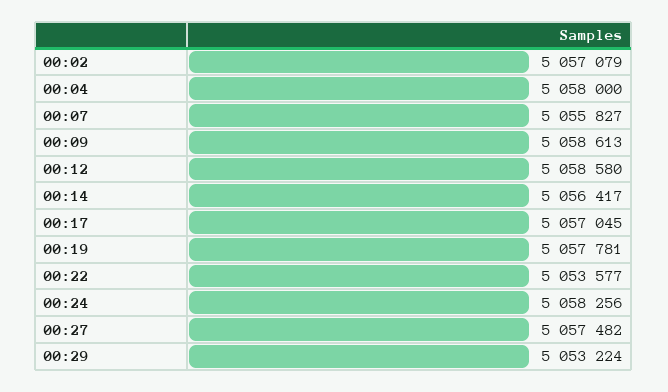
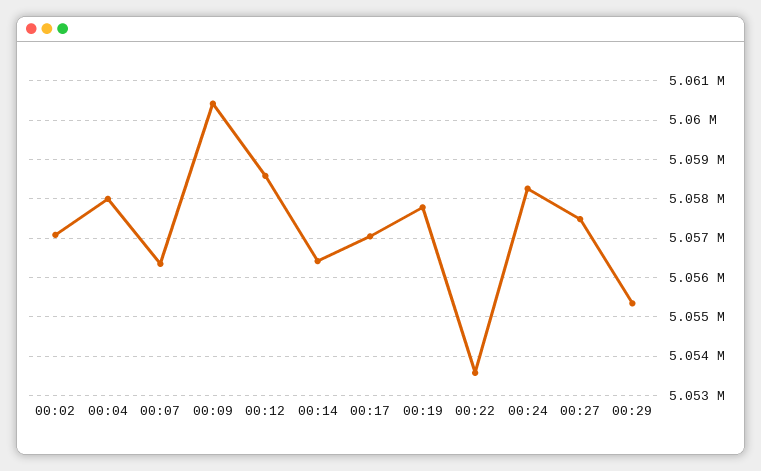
  {
    "00:02": 5057079,
    "00:04": 5058000,
-   "00:07": 5055827,
+   "00:07": 5056400,
-   "00:09": 5058613,
+   "00:09": 5060400,
    "00:12": 5058580,
    "00:14": 5056417,
    "00:17": 5057045,
    "00:19": 5057781,
    "00:22": 5053577,
    "00:24": 5058256,
    "00:27": 5057482,
-   "00:29": 5053224
+   "00:29": 5055400
  }

